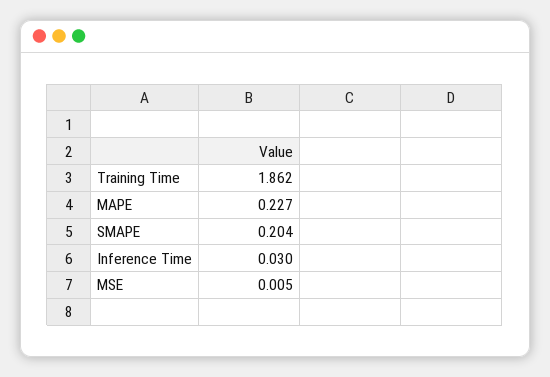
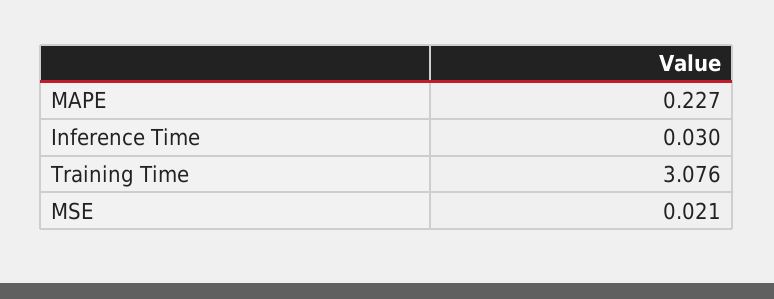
  {
-   "Training Time": 1.862,
+   "Training Time": 3.076,
    "MAPE": 0.227,
-   "SMAPE": 0.204,
    "Inference Time": 0.03,
-   "MSE": 0.005
+   "MSE": 0.021
  }

